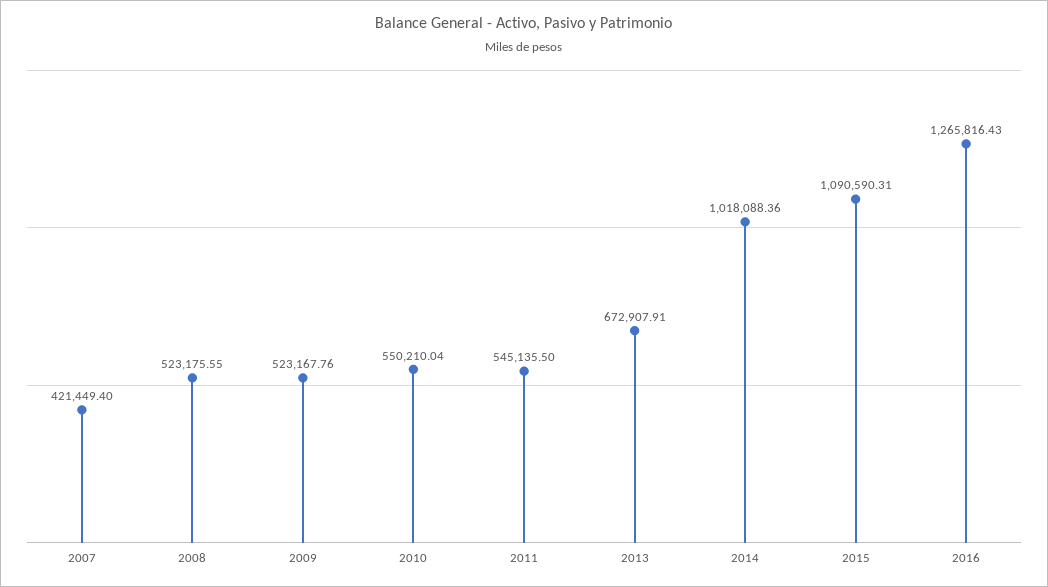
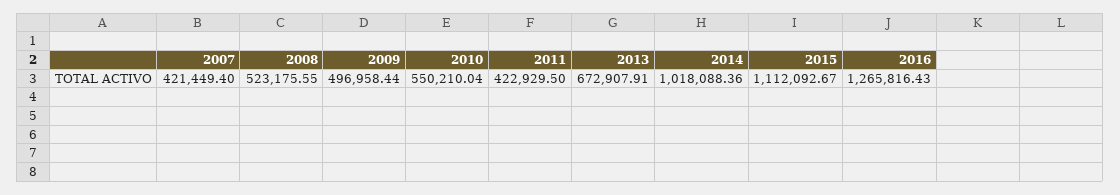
  {
    "2007": 421449.4,
    "2008": 523175.55,
-   "2009": 523167.76,
+   "2009": 496958.44,
    "2010": 550210.04,
-   "2011": 545135.5,
+   "2011": 422929.5,
    "2013": 672907.91,
    "2014": 1018088.36,
-   "2015": 1090590.31,
+   "2015": 1112092.67,
    "2016": 1265816.43
  }

